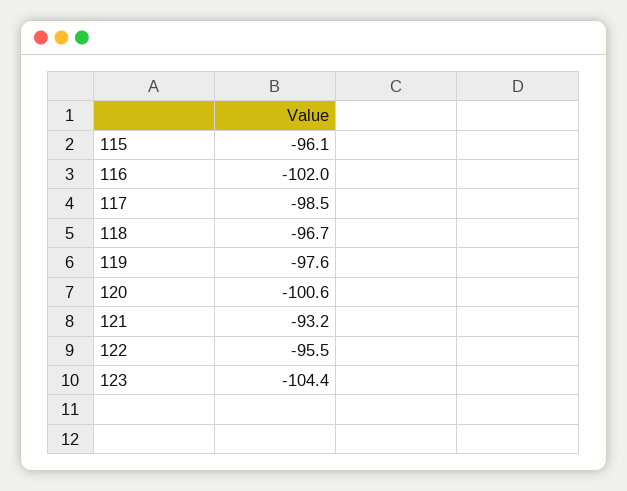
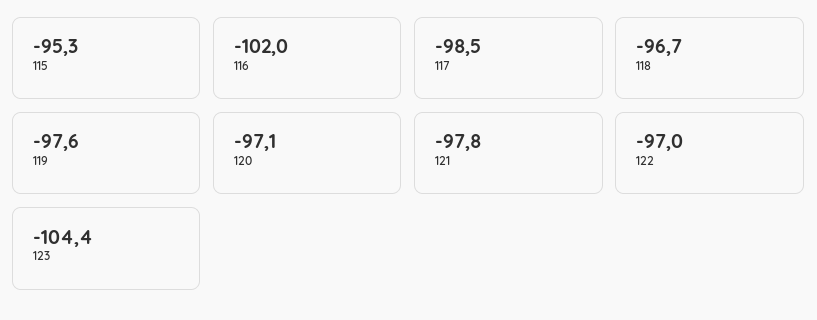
  {
-   "115": -96.1,
+   "115": -95.3,
    "116": -102,
    "117": -98.5,
    "118": -96.7,
    "119": -97.6,
-   "120": -100.6,
+   "120": -97.1,
-   "121": -93.2,
+   "121": -97.8,
-   "122": -95.5,
+   "122": -97,
    "123": -104.4
  }

